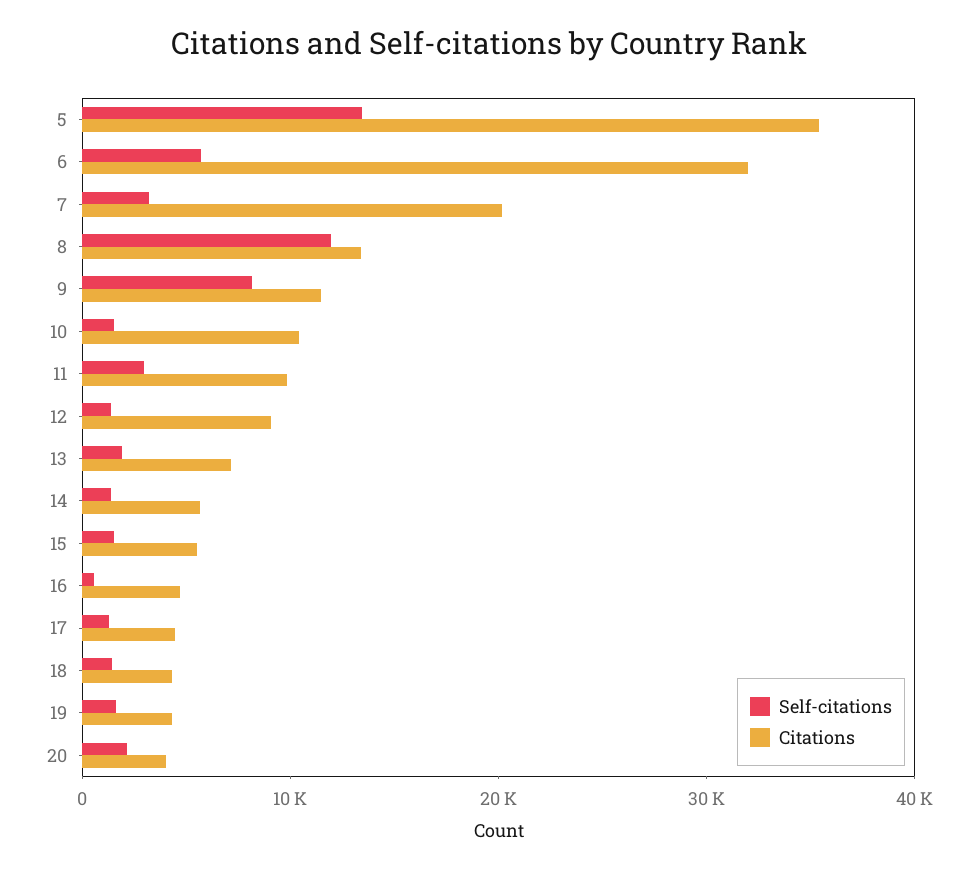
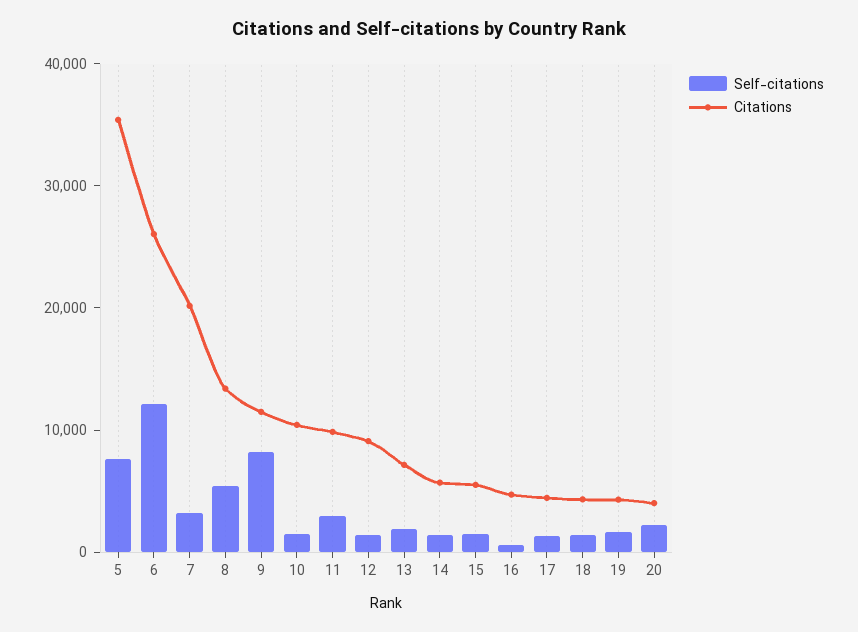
  {
    "Self-citations": {
-     "5": 14000,
+     "5": 8000,
-     "6": 6000,
+     "6": 12000,
      "7": 4000,
-     "8": 12000,
+     "8": 6000,
      "9": 8000,
      "10": 2000,
      "11": 2000,
      "12": 2000,
      "13": 2000,
      "14": 2000,
      "15": 2000,
      "16": 0,
      "17": 2000,
      "18": 2000,
      "19": 2000,
      "20": 2000
    },
    "Citations": {
      "5": 36000,
-     "6": 32000,
+     "6": 26000,
      "7": 20000,
      "8": 14000,
      "9": 12000,
      "10": 10000,
      "11": 10000,
      "12": 10000,
      "13": 8000,
      "14": 6000,
      "15": 6000,
      "16": 4000,
      "17": 4000,
      "18": 4000,
      "19": 4000,
      "20": 4000
    }
  }

